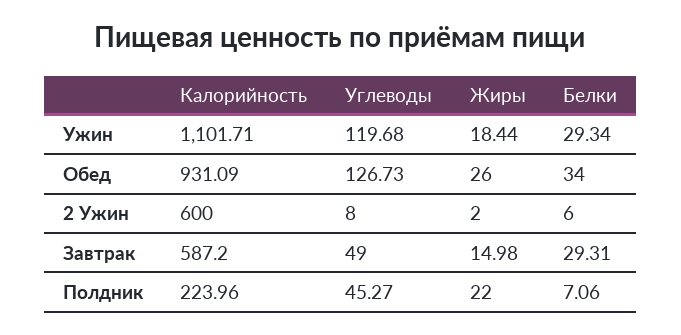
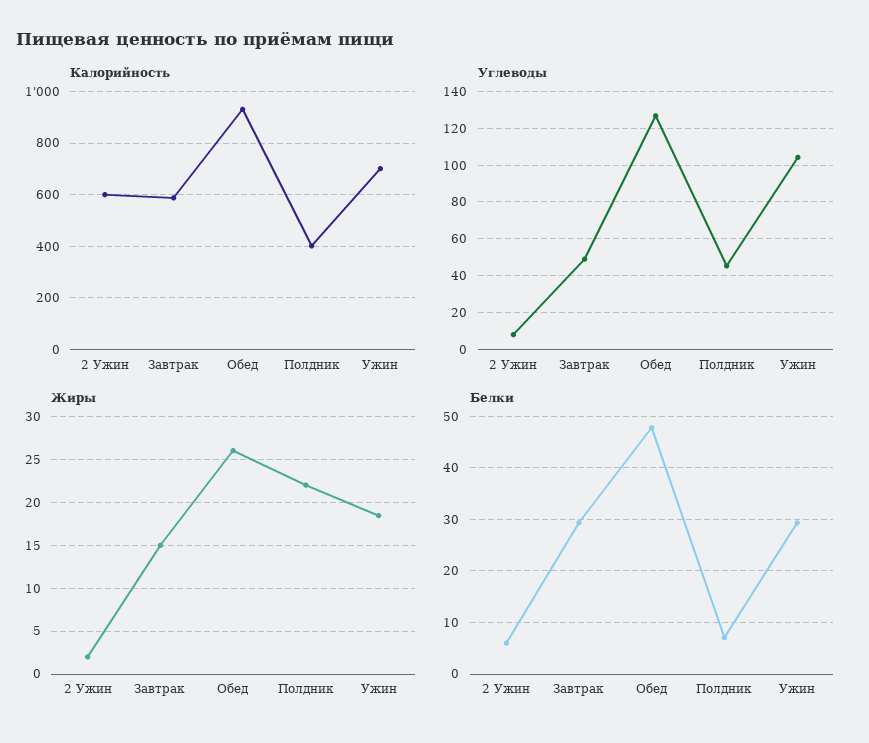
  {
    "Калорийность": {
-     "Ужин": 1101.71,
+     "Ужин": 700,
      "Обед": 931.09,
      "2 Ужин": 600,
      "Завтрак": 587.2,
-     "Полдник": 223.96
+     "Полдник": 400
    },
    "Углеводы": {
-     "Ужин": 119.68,
+     "Ужин": 105,
      "Обед": 126.73,
      "2 Ужин": 8,
      "Завтрак": 49,
      "Полдник": 45.27
    },
    "Жиры": {
      "Ужин": 18.44,
      "Обед": 26,
      "2 Ужин": 2,
      "Завтрак": 14.98,
      "Полдник": 22
    },
    "Белки": {
      "Ужин": 29.34,
-     "Обед": 34,
+     "Обед": 48,
      "2 Ужин": 6,
      "Завтрак": 29.31,
      "Полдник": 7.06
    }
  }

